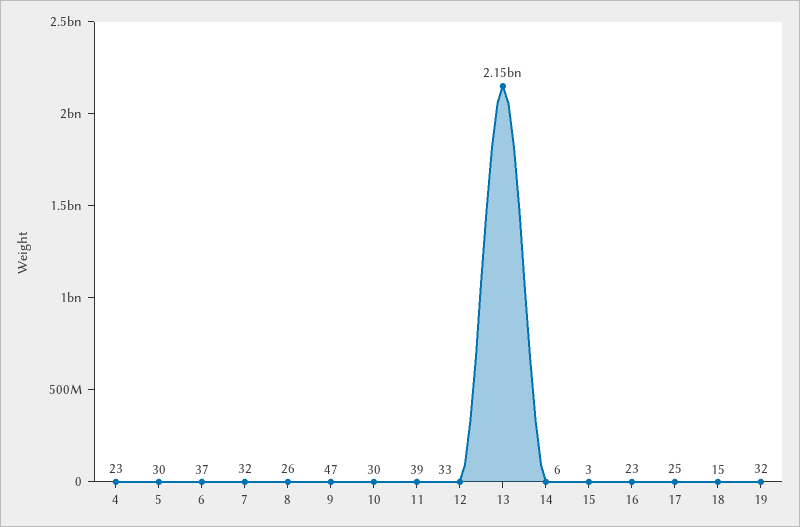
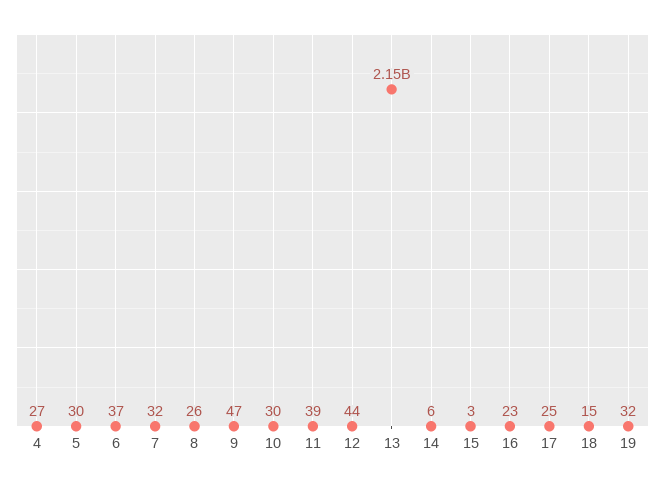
  {
-   "4": 23,
+   "4": 27,
    "5": 30,
    "6": 37,
    "7": 32,
    "8": 26,
    "9": 47,
    "10": 30,
    "11": 39,
-   "12": 33,
+   "12": 44,
    "13": 2150000000,
    "14": 6,
    "15": 3,
    "16": 23,
    "17": 25,
    "18": 15,
    "19": 32
  }

